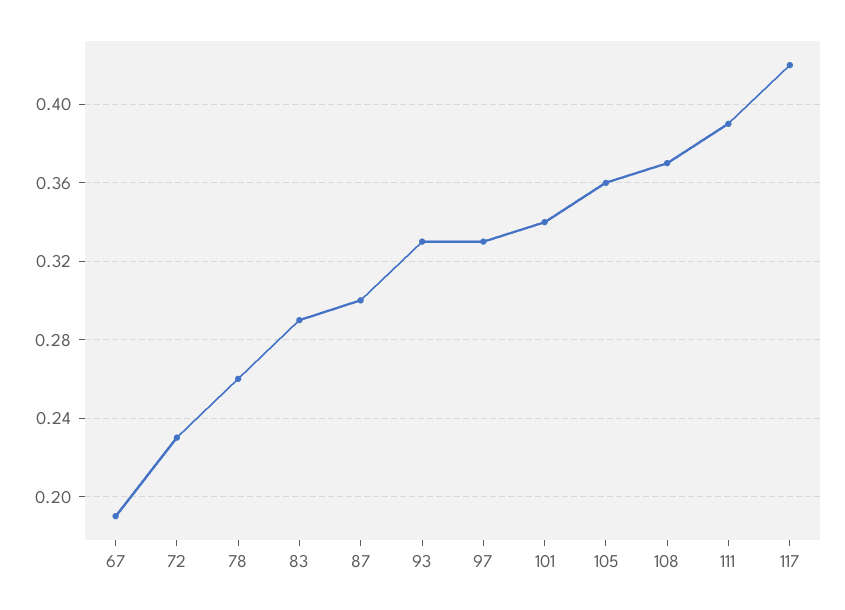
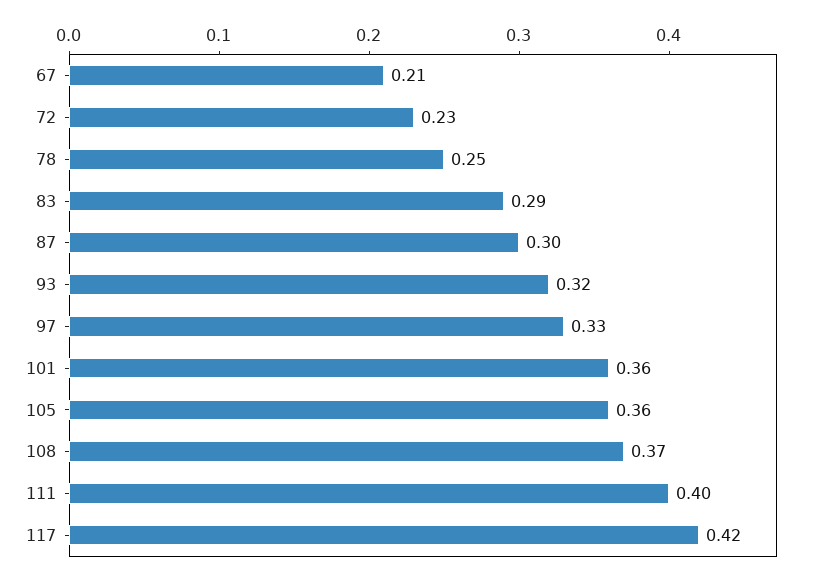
  {
-   "67": 0.19,
+   "67": 0.21,
    "72": 0.23,
-   "78": 0.26,
+   "78": 0.25,
    "83": 0.29,
    "87": 0.3,
-   "93": 0.33,
+   "93": 0.32,
    "97": 0.33,
-   "101": 0.34,
+   "101": 0.36,
    "105": 0.36,
    "108": 0.37,
-   "111": 0.39,
+   "111": 0.4,
    "117": 0.42
  }

